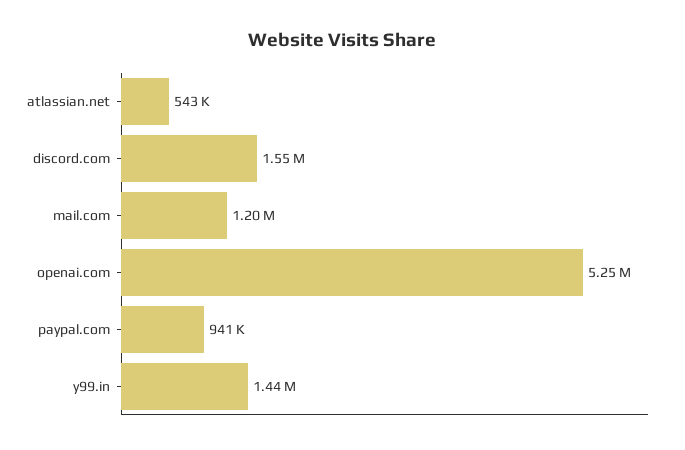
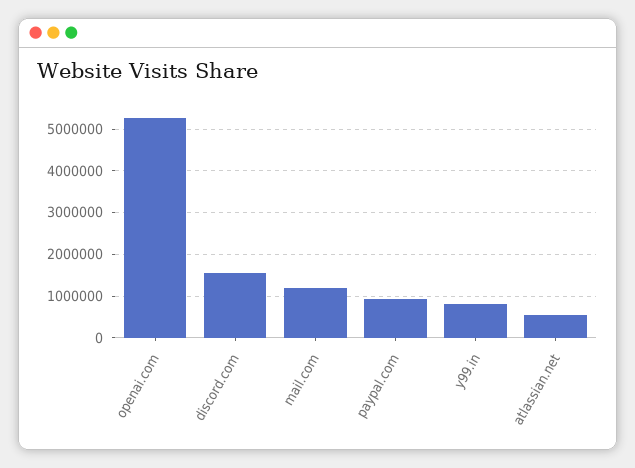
  {
    "atlassian.net": 543000,
    "discord.com": 1550000,
    "mail.com": 1200000,
    "openai.com": 5250000,
    "paypal.com": 941000,
-   "y99.in": 1440000
+   "y99.in": 800000
  }

